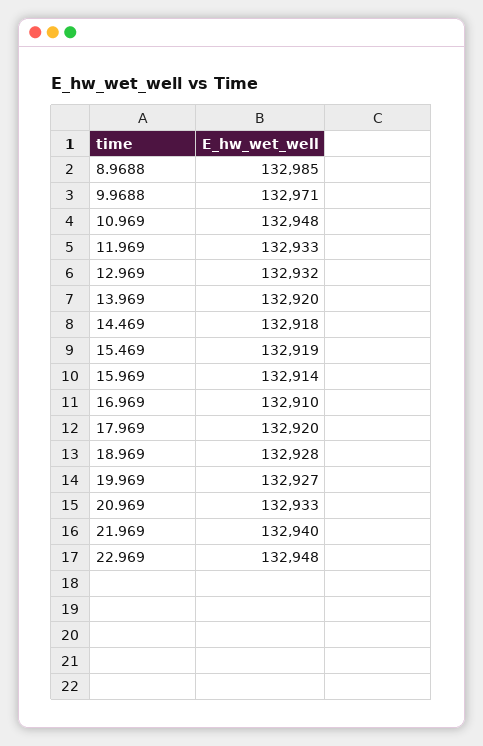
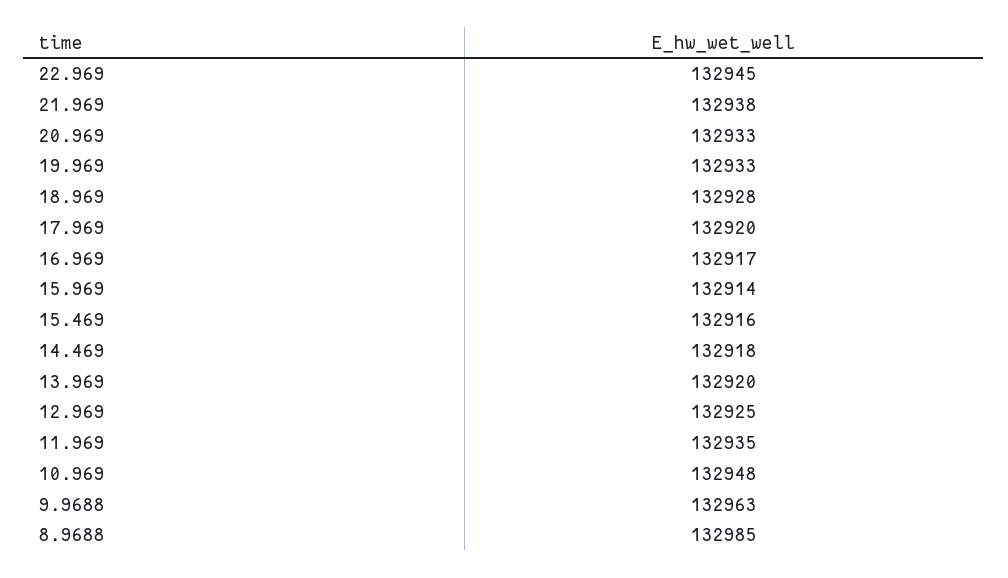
  {
    "8.9688": 132985,
-   "9.9688": 132971,
+   "9.9688": 132963,
    "10.969": 132948,
-   "11.969": 132933,
+   "11.969": 132935,
-   "12.969": 132932,
+   "12.969": 132925,
    "13.969": 132920,
    "14.469": 132918,
-   "15.469": 132919,
+   "15.469": 132916,
    "15.969": 132914,
-   "16.969": 132910,
+   "16.969": 132917,
    "17.969": 132920,
    "18.969": 132928,
-   "19.969": 132927,
+   "19.969": 132933,
    "20.969": 132933,
-   "21.969": 132940,
+   "21.969": 132938,
-   "22.969": 132948
+   "22.969": 132945
  }

